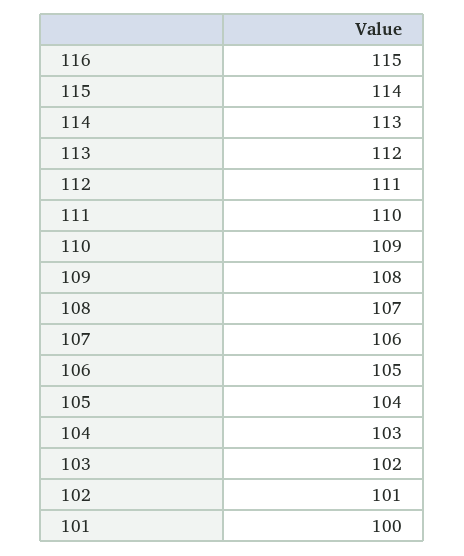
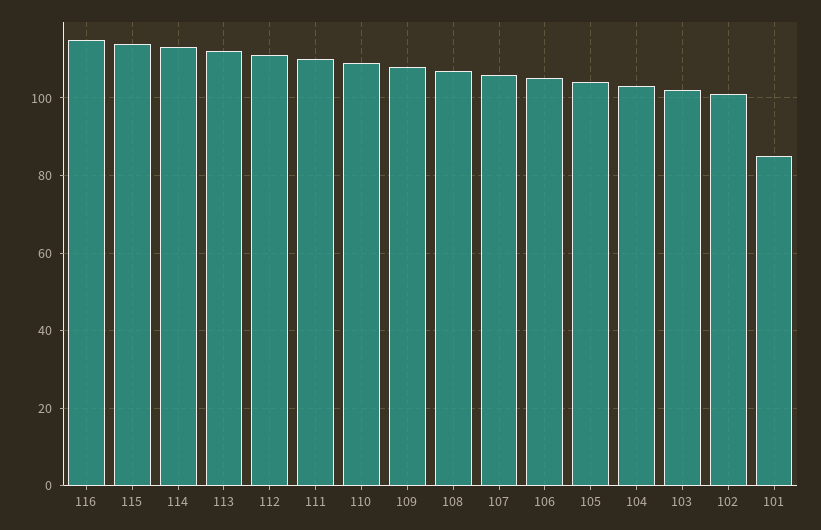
  {
    "116": 115,
    "115": 114,
    "114": 113,
    "113": 112,
    "112": 111,
    "111": 110,
    "110": 109,
    "109": 108,
    "108": 107,
    "107": 106,
    "106": 105,
    "105": 104,
    "104": 103,
    "103": 102,
    "102": 101,
-   "101": 100
+   "101": 85
  }

